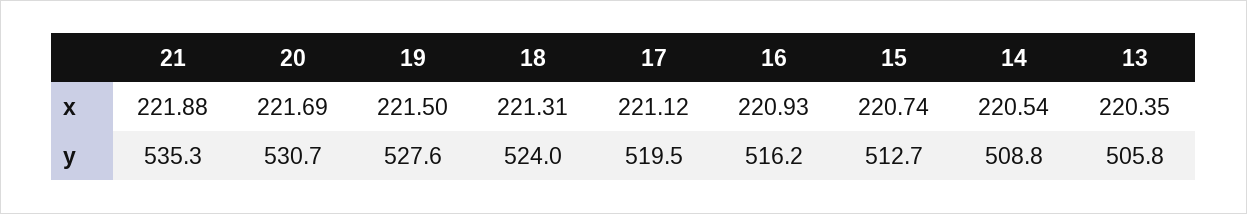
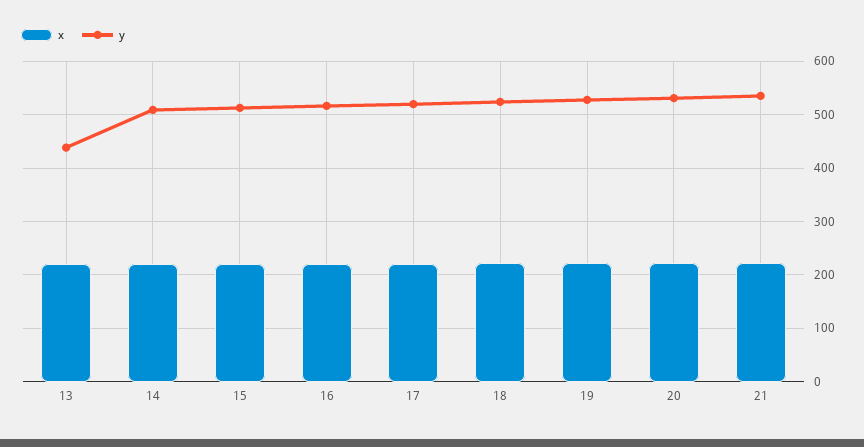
  {
    "x": {
      "21": 221.88,
      "20": 221.69,
      "19": 221.5,
      "18": 221.31,
      "17": 221.12,
      "16": 220.93,
      "15": 220.74,
      "14": 220.54,
      "13": 220.35
    },
    "y": {
      "21": 535.3,
      "20": 530.7,
      "19": 527.6,
      "18": 524,
      "17": 519.5,
      "16": 516.2,
      "15": 512.7,
      "14": 508.8,
-     "13": 505.8
+     "13": 440
    }
  }

